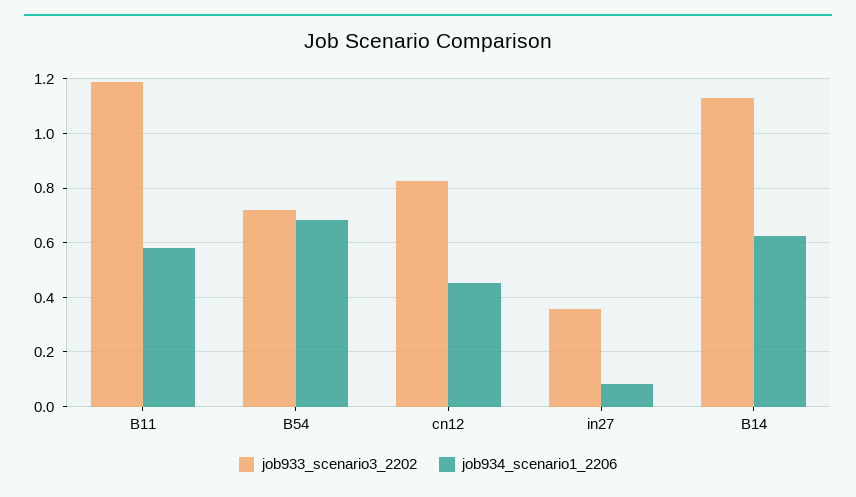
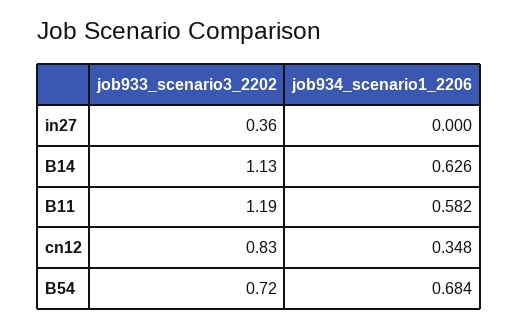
  {
    "job933_scenario3_2202": {
      "B11": 1.19,
      "B54": 0.72,
      "cn12": 0.83,
      "in27": 0.36,
      "B14": 1.13
    },
    "job934_scenario1_2206": {
      "B11": 0.582,
      "B54": 0.684,
-     "cn12": 0.45,
+     "cn12": 0.348,
-     "in27": 0.075,
+     "in27": 0,
      "B14": 0.626
    }
  }

